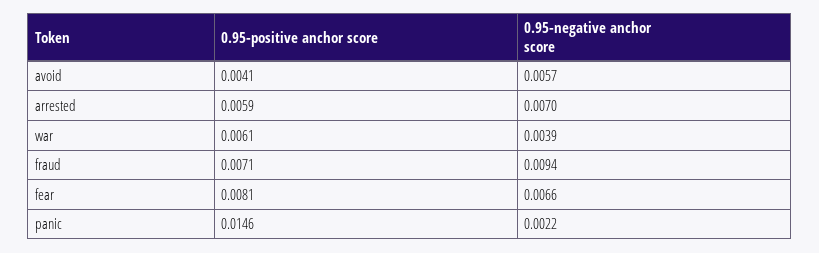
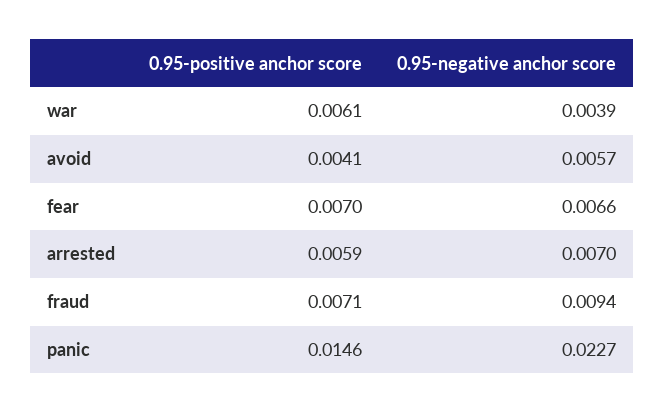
  {
    "0.95-positive anchor score": {
      "avoid": 0.0041,
      "arrested": 0.0059,
      "war": 0.0061,
      "fraud": 0.0071,
-     "fear": 0.0081,
+     "fear": 0.007,
      "panic": 0.0146
    },
    "0.95-negative anchor score": {
      "avoid": 0.0057,
      "arrested": 0.007,
      "war": 0.0039,
      "fraud": 0.0094,
      "fear": 0.0066,
-     "panic": 0.0022
+     "panic": 0.0227
    }
  }

